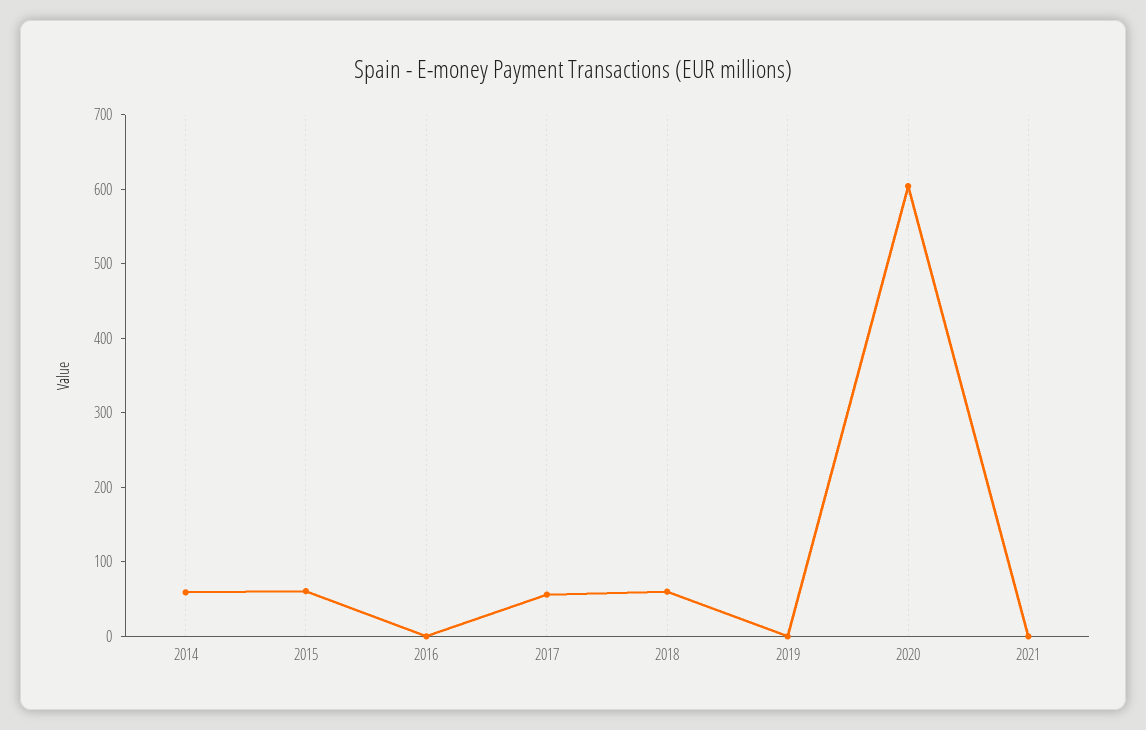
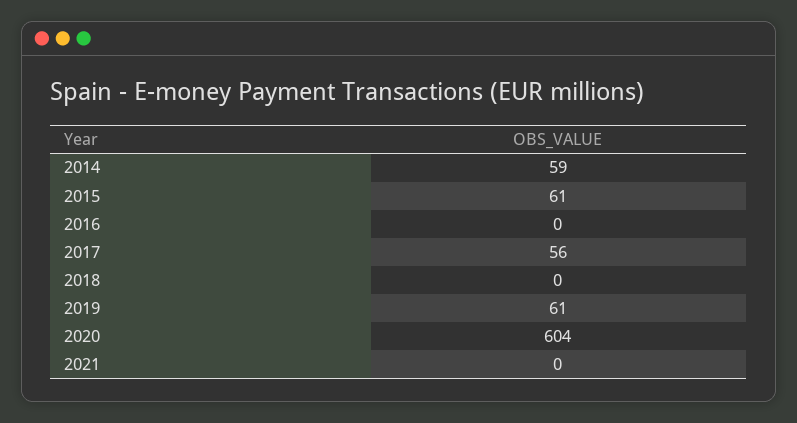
  {
    "2014": 59,
    "2015": 61,
    "2016": 0,
    "2017": 56,
-   "2018": 60,
+   "2018": 0,
-   "2019": 0,
+   "2019": 61,
    "2020": 604,
    "2021": 0
  }

